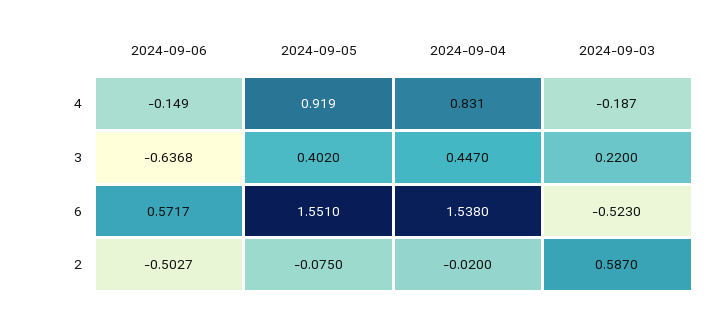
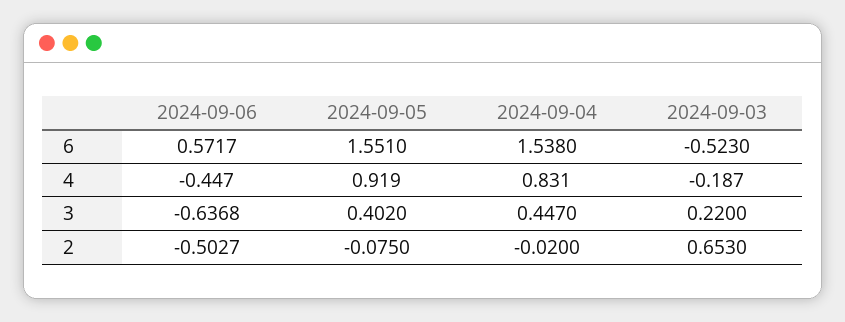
  {
    "2024-09-06": {
-     "4": -0.149,
+     "4": -0.447,
      "3": -0.6368,
      "6": 0.5717,
      "2": -0.5027
    },
    "2024-09-05": {
      "4": 0.919,
      "3": 0.402,
      "6": 1.551,
      "2": -0.075
    },
    "2024-09-04": {
      "4": 0.831,
      "3": 0.447,
      "6": 1.538,
      "2": -0.02
    },
    "2024-09-03": {
      "4": -0.187,
      "3": 0.22,
      "6": -0.523,
-     "2": 0.587
+     "2": 0.653
    }
  }

